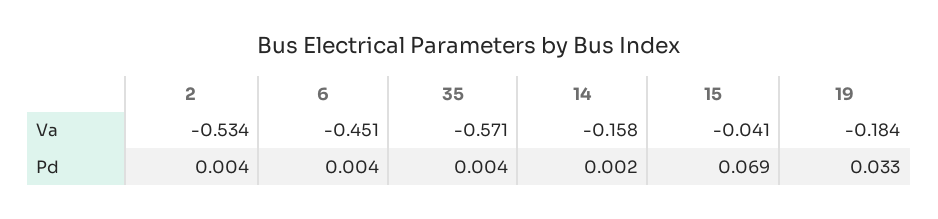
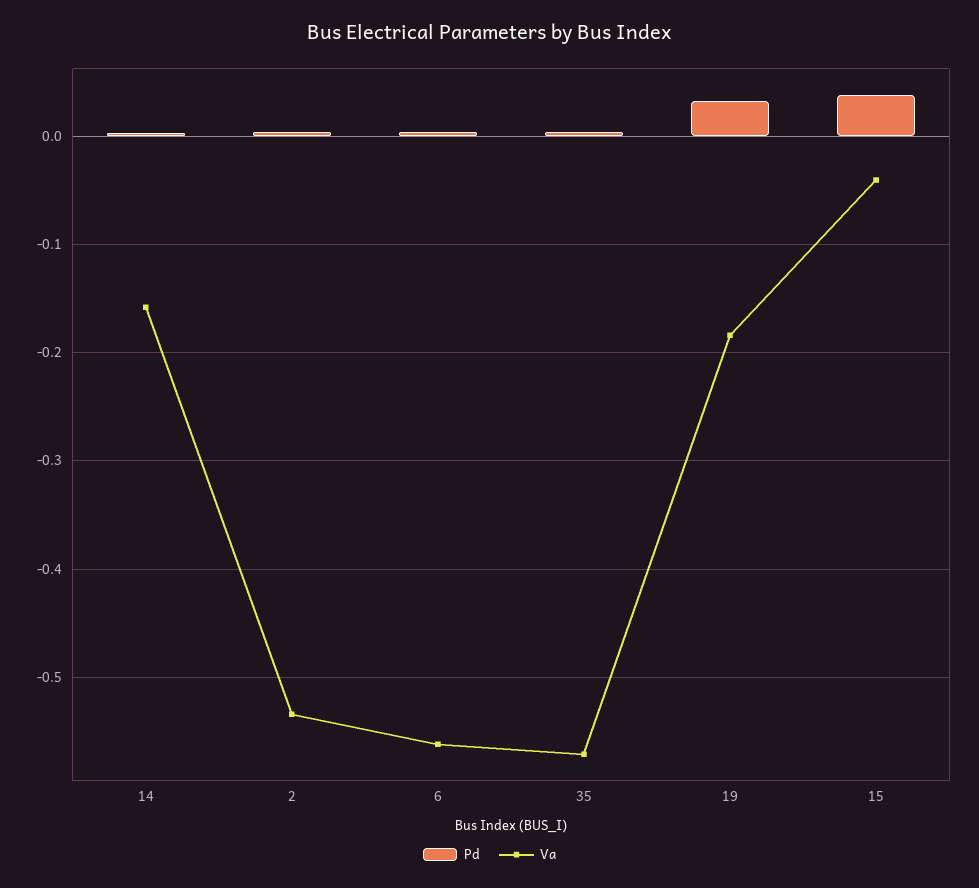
  {
    "Va": {
      "2": -0.534,
-     "6": -0.451,
+     "6": -0.56,
      "35": -0.571,
      "14": -0.158,
      "15": -0.041,
      "19": -0.184
    },
    "Pd": {
      "2": 0.004,
      "6": 0.004,
      "35": 0.004,
      "14": 0.002,
-     "15": 0.069,
+     "15": 0.04,
      "19": 0.033
    }
  }

